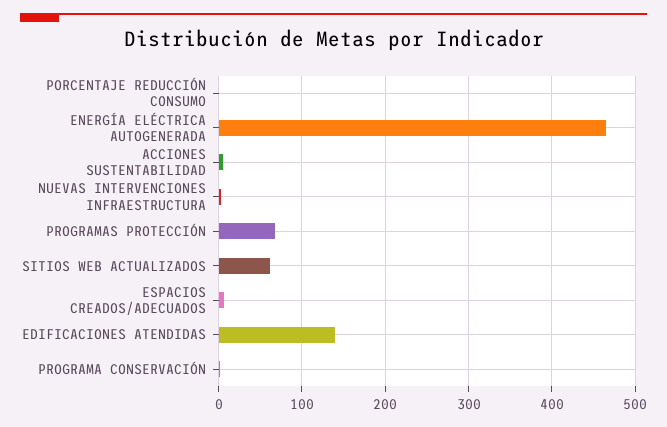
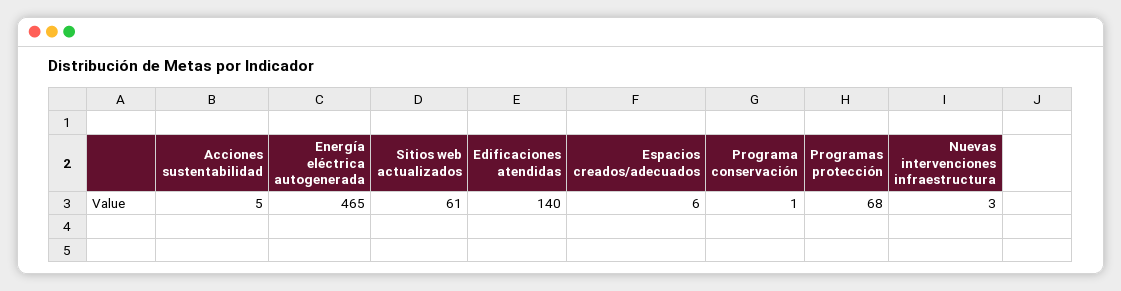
  {
-   "PORCENTAJE REDUCCIÓN CONSUMO": 0,
    "ENERGÍA ELÉCTRICA AUTOGENERADA": 465,
    "ACCIONES SUSTENTABILIDAD": 5,
    "NUEVAS INTERVENCIONES INFRAESTRUCTURA": 3,
    "PROGRAMAS PROTECCIÓN": 68,
    "SITIOS WEB ACTUALIZADOS": 61,
    "ESPACIOS CREADOS/ADECUADOS": 6,
    "EDIFICACIONES ATENDIDAS": 140,
    "PROGRAMA CONSERVACIÓN": 1
  }

